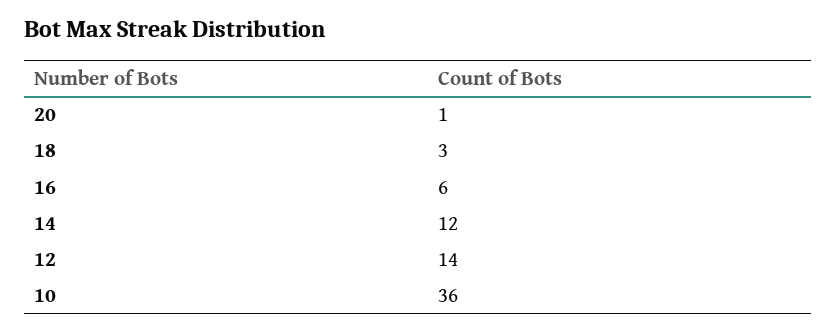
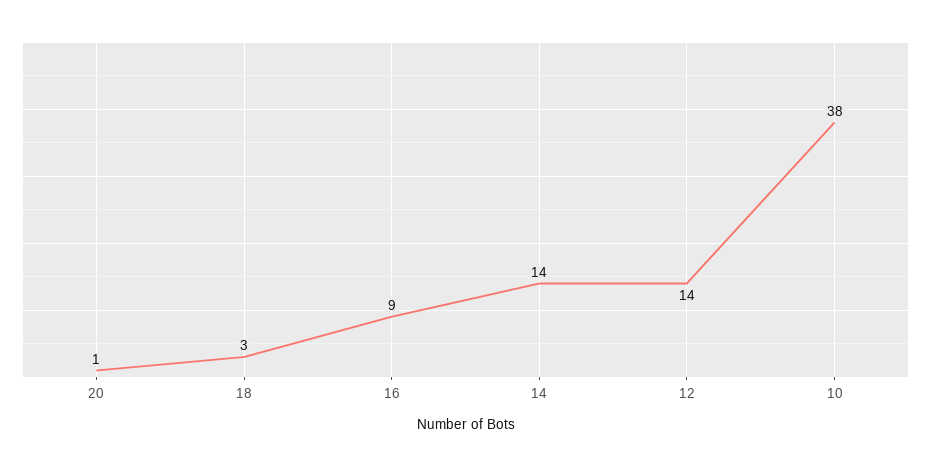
  {
    "20": 1,
    "18": 3,
-   "16": 6,
+   "16": 9,
-   "14": 12,
+   "14": 14,
    "12": 14,
-   "10": 36
+   "10": 38
  }

